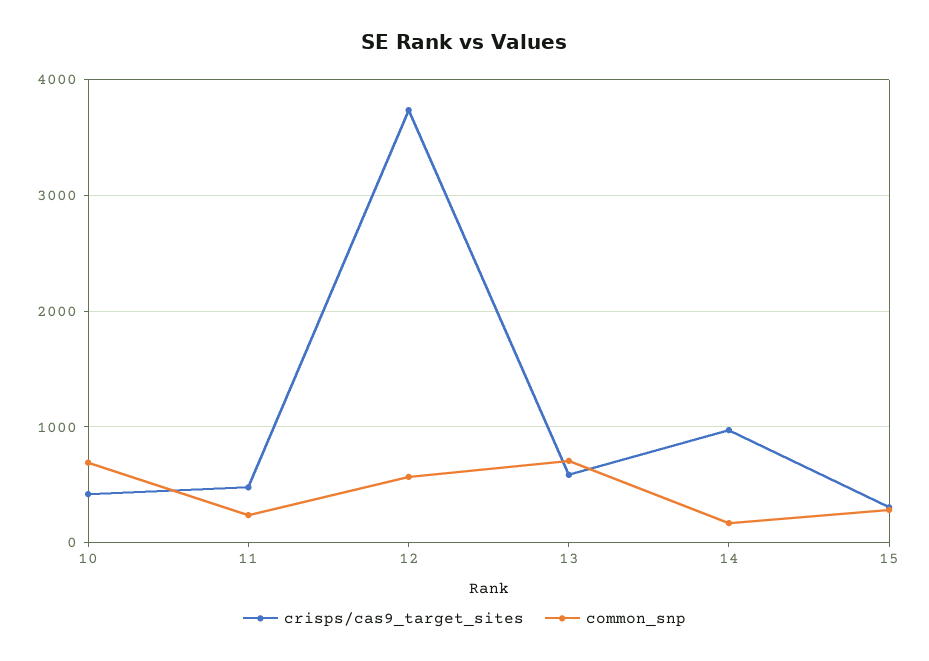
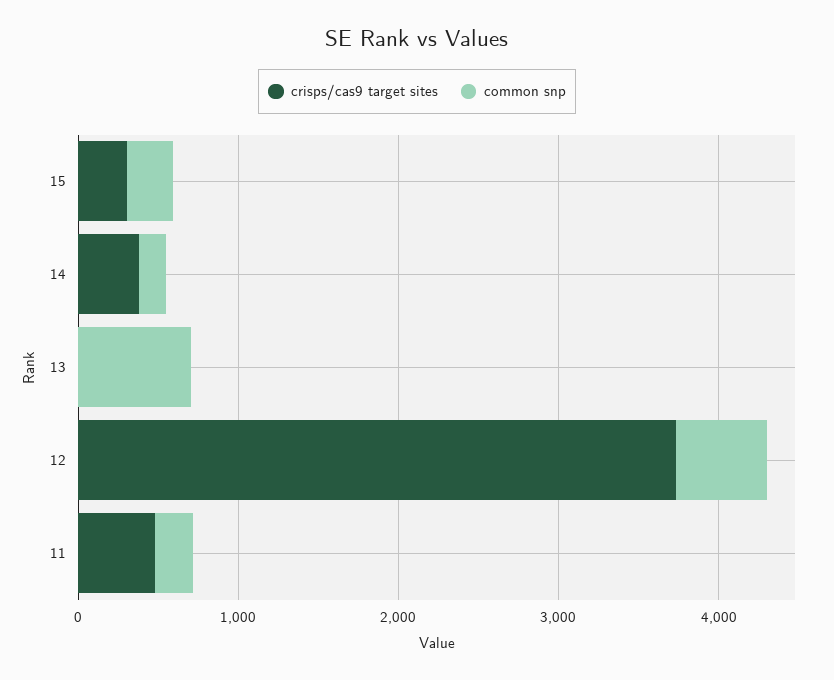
  {
    "crisps/cas9_target_sites": {
-     "10": 400,
      "11": 500,
      "12": 3700,
-     "13": 600,
+     "13": 0,
-     "14": 1000,
+     "14": 400,
      "15": 300
    },
    "common_snp": {
-     "10": 700,
      "11": 200,
      "12": 600,
      "13": 700,
      "14": 200,
      "15": 300
    }
  }

